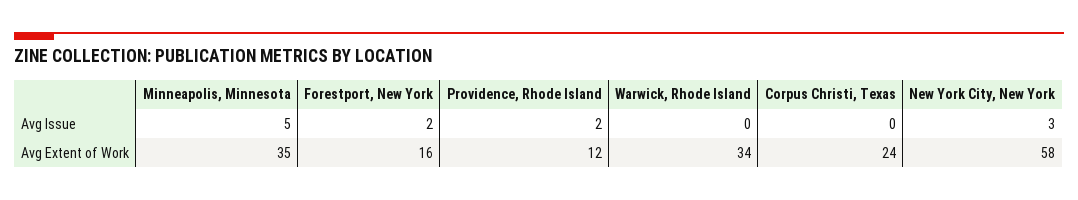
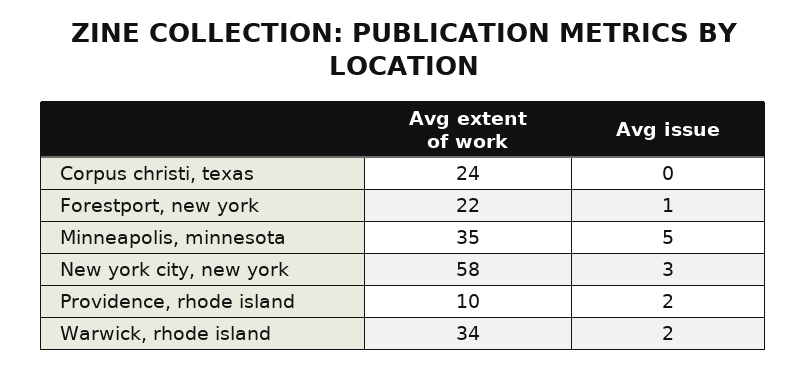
  {
    "Minneapolis, Minnesota": {
      "Avg Issue": 5,
      "Avg Extent of Work": 35
    },
    "Forestport, New York": {
-     "Avg Issue": 2,
+     "Avg Issue": 1,
-     "Avg Extent of Work": 16
+     "Avg Extent of Work": 22
    },
    "Providence, Rhode Island": {
      "Avg Issue": 2,
-     "Avg Extent of Work": 12
+     "Avg Extent of Work": 10
    },
    "Warwick, Rhode Island": {
-     "Avg Issue": 0,
+     "Avg Issue": 2,
      "Avg Extent of Work": 34
    },
    "Corpus Christi, Texas": {
      "Avg Issue": 0,
      "Avg Extent of Work": 24
    },
    "New York City, New York": {
      "Avg Issue": 3,
      "Avg Extent of Work": 58
    }
  }

